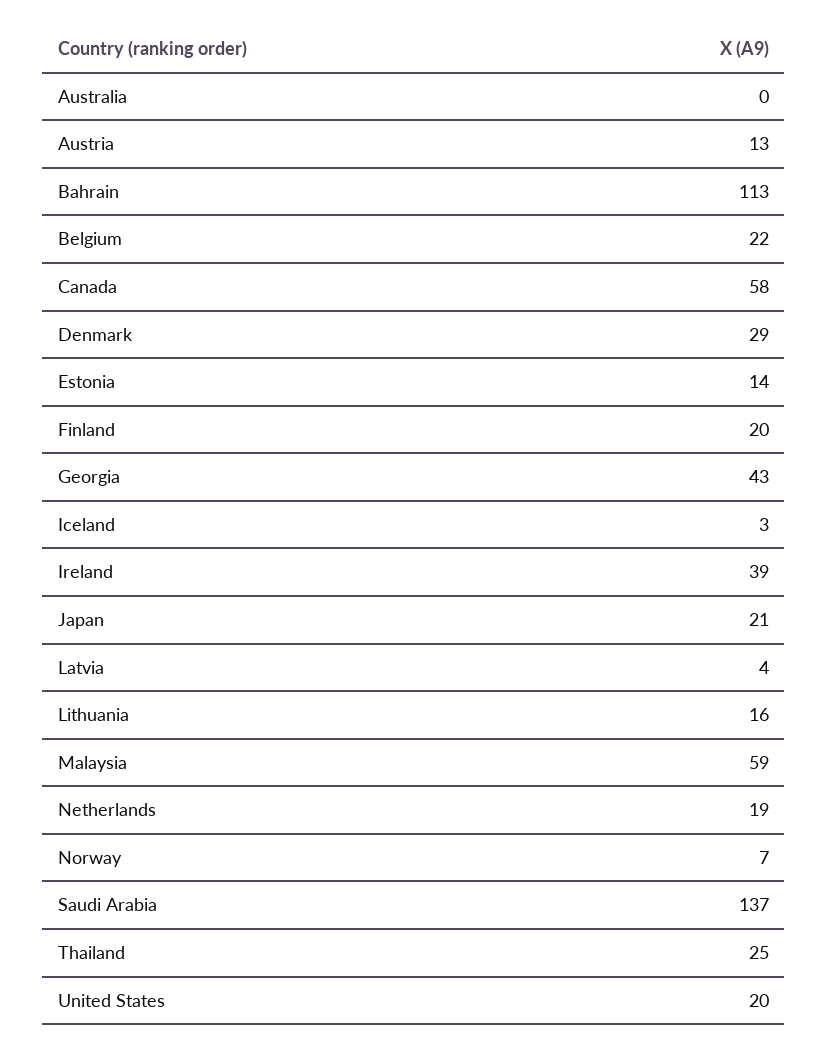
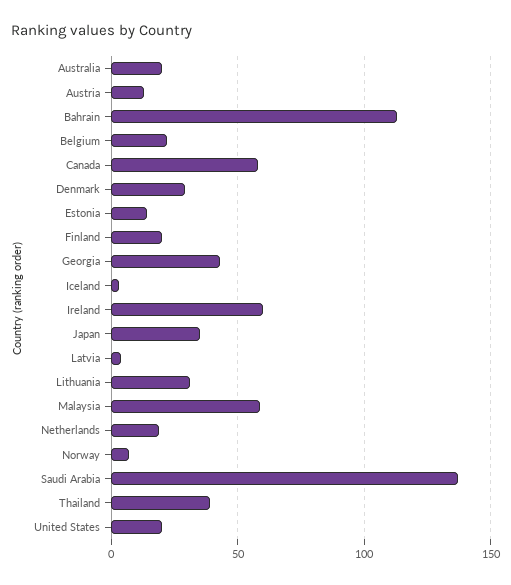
  {
-   "Australia": 0,
+   "Australia": 20,
    "Austria": 13,
    "Bahrain": 113,
    "Belgium": 22,
    "Canada": 58,
    "Denmark": 29,
    "Estonia": 14,
    "Finland": 20,
    "Georgia": 43,
    "Iceland": 3,
-   "Ireland": 39,
+   "Ireland": 60,
-   "Japan": 21,
+   "Japan": 35,
    "Latvia": 4,
-   "Lithuania": 16,
+   "Lithuania": 30,
    "Malaysia": 59,
    "Netherlands": 19,
    "Norway": 7,
    "Saudi Arabia": 137,
-   "Thailand": 25,
+   "Thailand": 40,
    "United States": 20
  }

